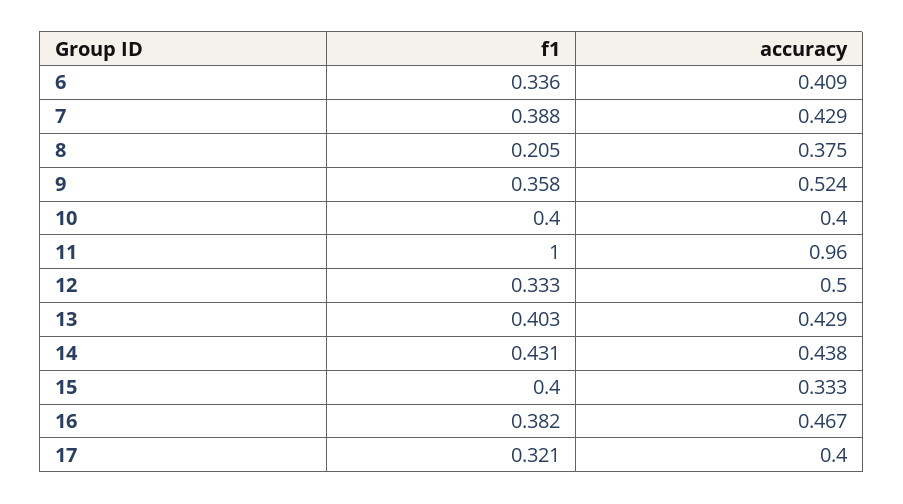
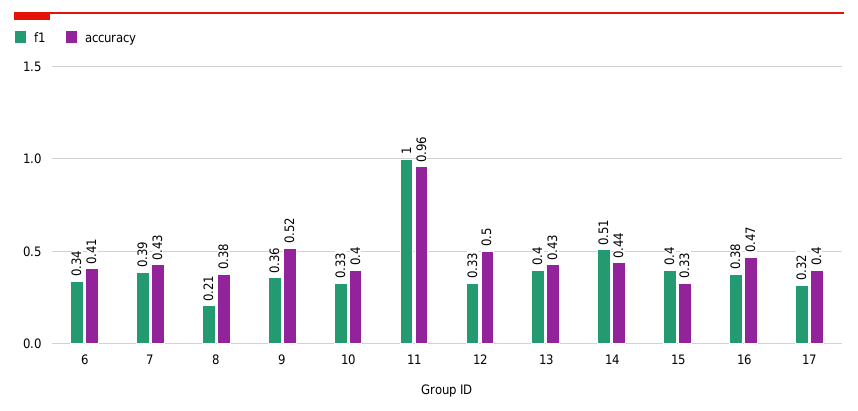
  {
    "f1": {
      "6": 0.336,
      "7": 0.388,
      "8": 0.205,
      "9": 0.358,
-     "10": 0.4,
+     "10": 0.33,
      "11": 1,
      "12": 0.333,
      "13": 0.403,
-     "14": 0.431,
+     "14": 0.51,
      "15": 0.4,
      "16": 0.382,
      "17": 0.321
    },
    "accuracy": {
      "6": 0.409,
      "7": 0.429,
      "8": 0.375,
      "9": 0.524,
      "10": 0.4,
      "11": 0.96,
      "12": 0.5,
      "13": 0.429,
      "14": 0.438,
      "15": 0.333,
      "16": 0.467,
      "17": 0.4
    }
  }

